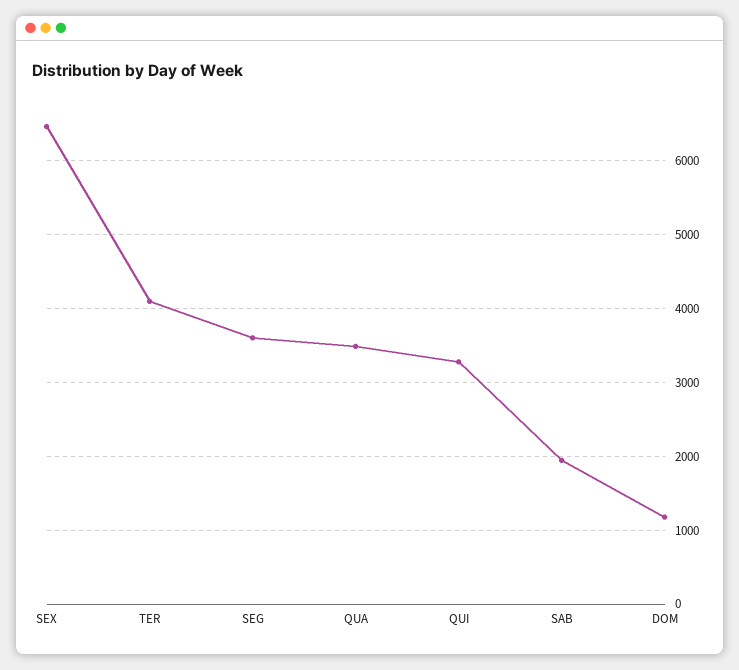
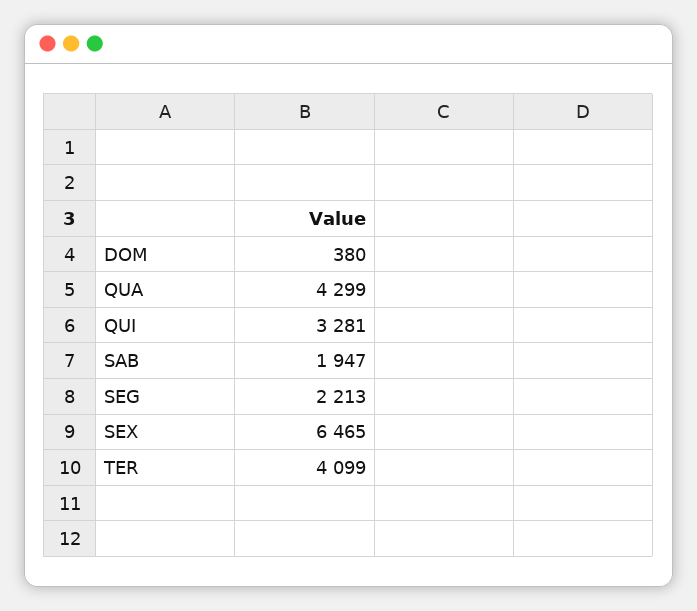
  {
    "SEX": 6465,
    "TER": 4099,
-   "SEG": 3600,
+   "SEG": 2213,
-   "QUA": 3500,
+   "QUA": 4299,
    "QUI": 3281,
    "SAB": 1947,
-   "DOM": 1200
+   "DOM": 380
  }

